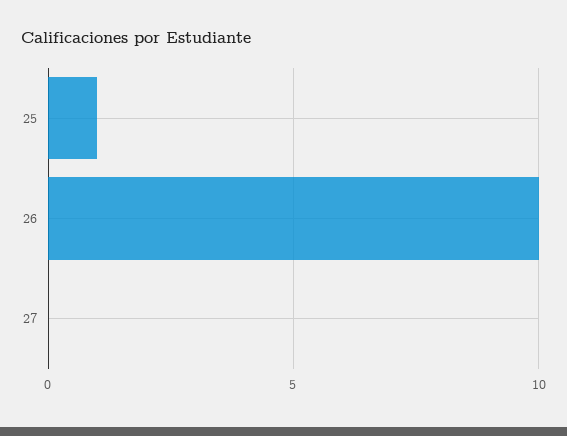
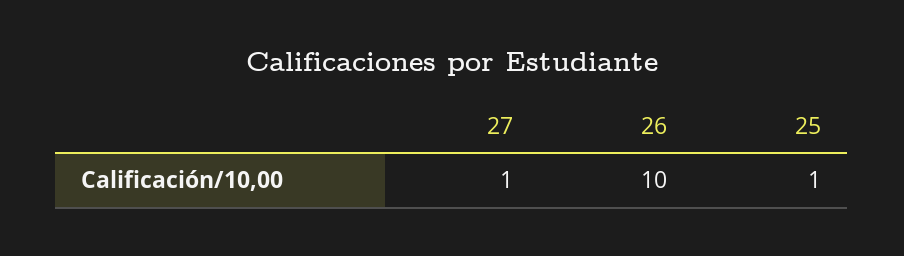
  {
    "25": 1,
    "26": 10,
-   "27": 0
+   "27": 1
  }

